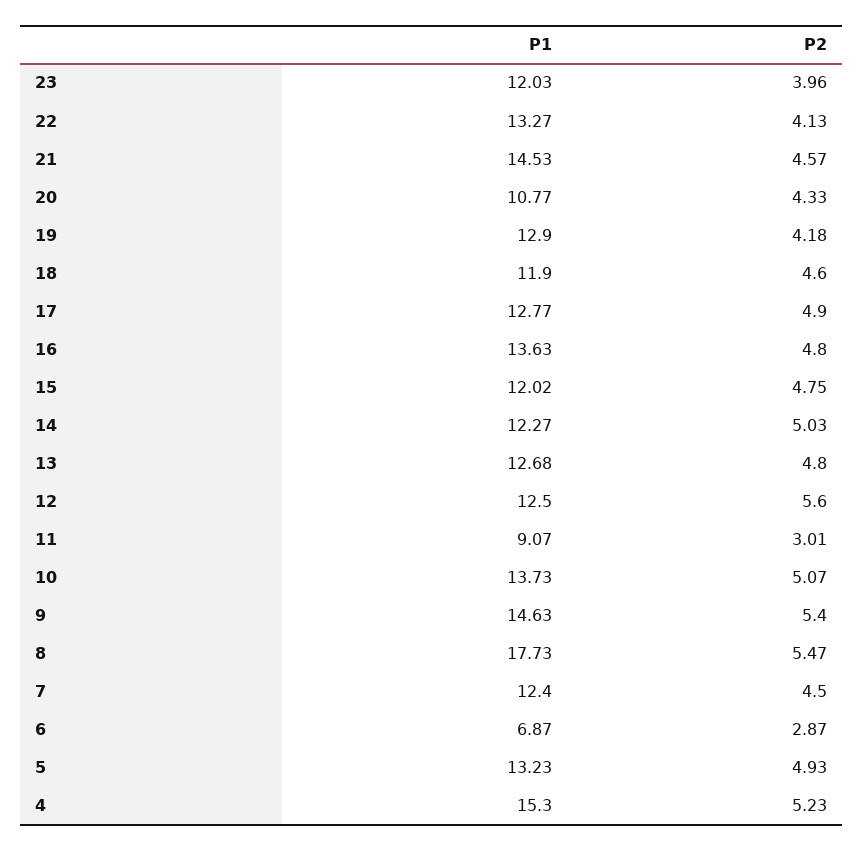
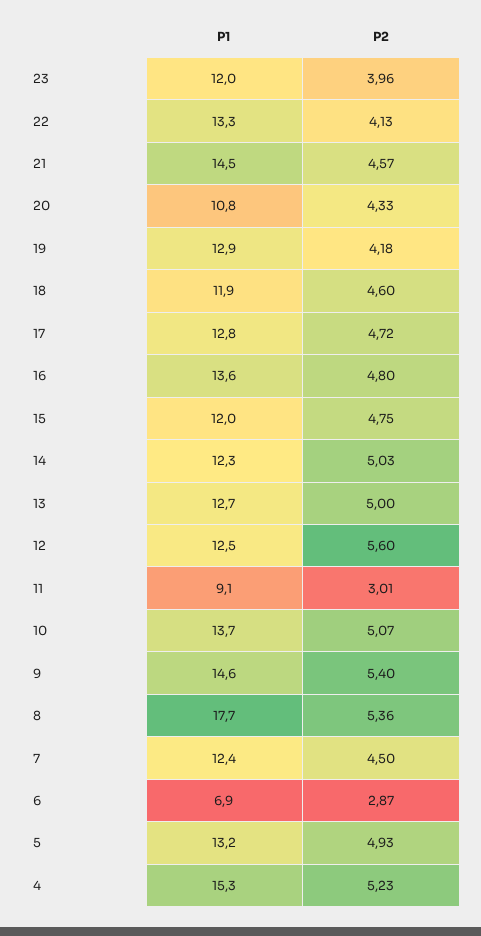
  {
    "P1": {
      "23": 12.03,
      "22": 13.27,
      "21": 14.53,
      "20": 10.77,
      "19": 12.9,
      "18": 11.9,
      "17": 12.77,
      "16": 13.63,
      "15": 12.02,
      "14": 12.27,
      "13": 12.68,
      "12": 12.5,
      "11": 9.07,
      "10": 13.73,
      "9": 14.63,
      "8": 17.73,
      "7": 12.4,
      "6": 6.87,
      "5": 13.23,
      "4": 15.3
    },
    "P2": {
      "23": 3.96,
      "22": 4.13,
      "21": 4.57,
      "20": 4.33,
      "19": 4.18,
      "18": 4.6,
-     "17": 4.9,
+     "17": 4.72,
      "16": 4.8,
      "15": 4.75,
      "14": 5.03,
-     "13": 4.8,
+     "13": 5,
      "12": 5.6,
      "11": 3.01,
      "10": 5.07,
      "9": 5.4,
-     "8": 5.47,
+     "8": 5.36,
      "7": 4.5,
      "6": 2.87,
      "5": 4.93,
      "4": 5.23
    }
  }

